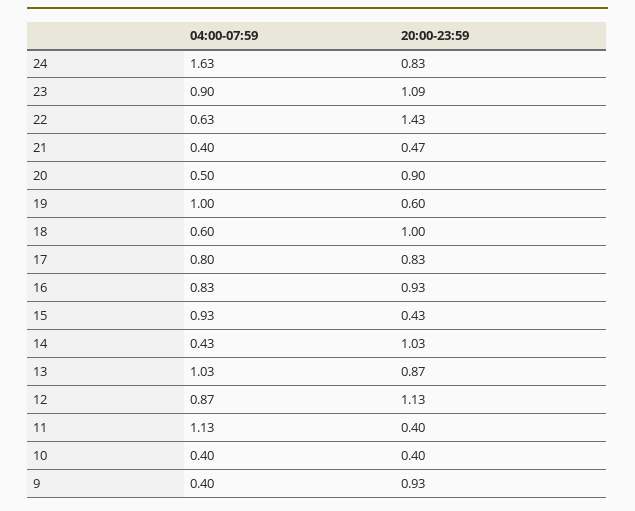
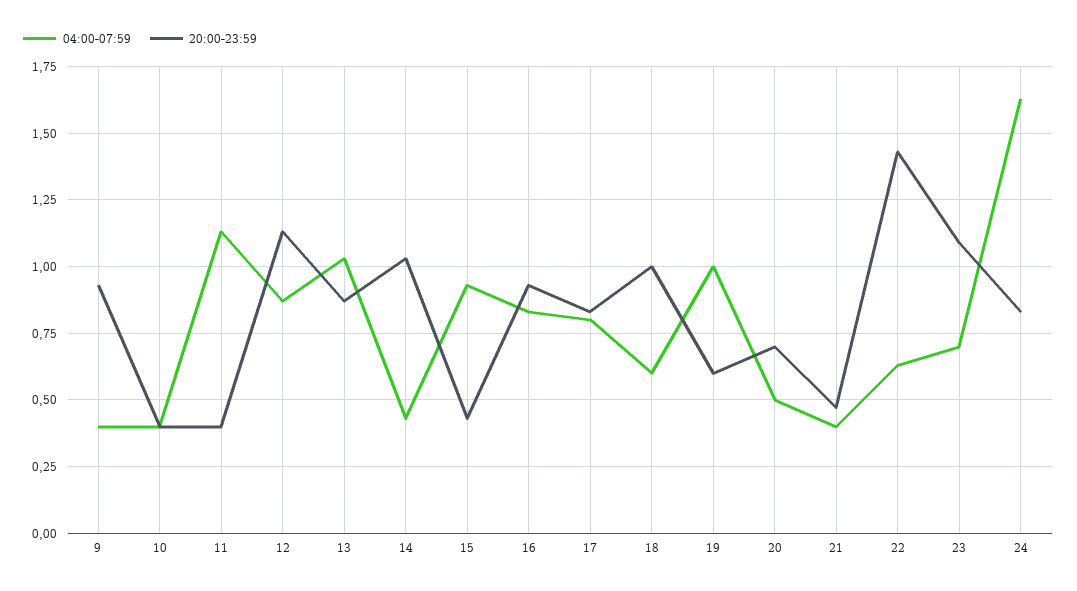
  {
    "04:00-07:59": {
      "24": 1.63,
-     "23": 0.9,
+     "23": 0.7,
      "22": 0.63,
      "21": 0.4,
      "20": 0.5,
      "19": 1,
      "18": 0.6,
      "17": 0.8,
      "16": 0.83,
      "15": 0.93,
      "14": 0.43,
      "13": 1.03,
      "12": 0.87,
      "11": 1.13,
      "10": 0.4,
      "9": 0.4
    },
    "20:00-23:59": {
      "24": 0.83,
      "23": 1.09,
      "22": 1.43,
      "21": 0.47,
-     "20": 0.9,
+     "20": 0.7,
      "19": 0.6,
      "18": 1,
      "17": 0.83,
      "16": 0.93,
      "15": 0.43,
      "14": 1.03,
      "13": 0.87,
      "12": 1.13,
      "11": 0.4,
      "10": 0.4,
      "9": 0.93
    }
  }

